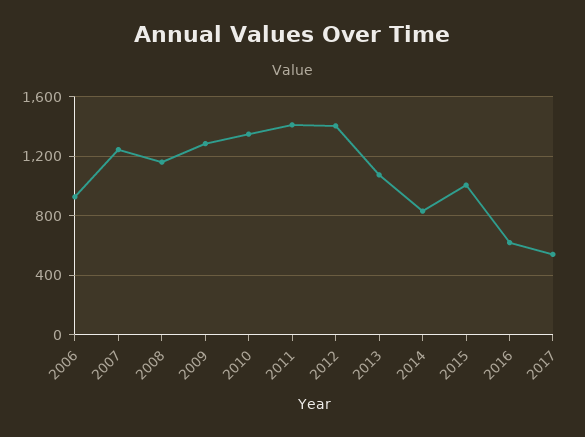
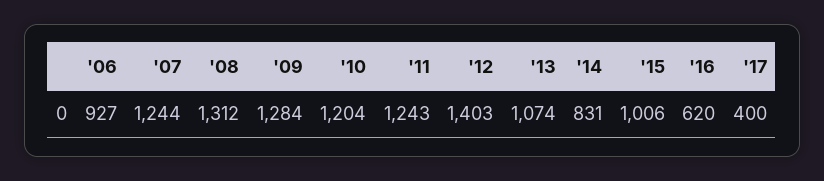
  {
    "2006": 927,
    "2007": 1244,
-   "2008": 1150,
+   "2008": 1312,
    "2009": 1284,
-   "2010": 1350,
+   "2010": 1204,
-   "2011": 1400,
+   "2011": 1243,
    "2012": 1403,
    "2013": 1074,
    "2014": 831,
    "2015": 1006,
    "2016": 620,
-   "2017": 550
+   "2017": 400
  }

